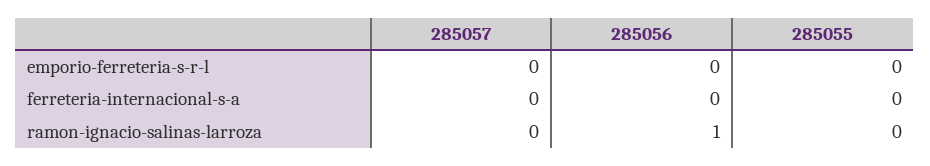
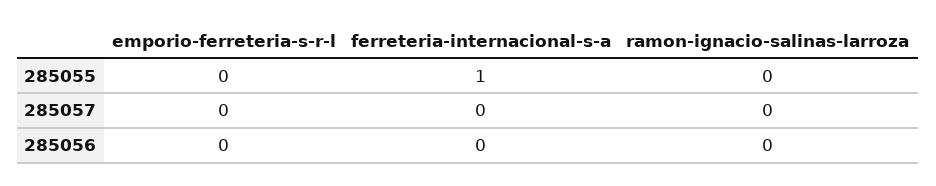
  {
    "285057": {
      "emporio-ferreteria-s-r-l": 0,
      "ferreteria-internacional-s-a": 0,
      "ramon-ignacio-salinas-larroza": 0
    },
    "285056": {
      "emporio-ferreteria-s-r-l": 0,
      "ferreteria-internacional-s-a": 0,
-     "ramon-ignacio-salinas-larroza": 1
+     "ramon-ignacio-salinas-larroza": 0
    },
    "285055": {
      "emporio-ferreteria-s-r-l": 0,
-     "ferreteria-internacional-s-a": 0,
+     "ferreteria-internacional-s-a": 1,
      "ramon-ignacio-salinas-larroza": 0
    }
  }

